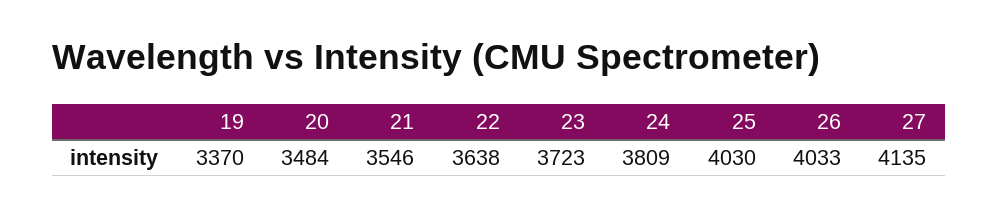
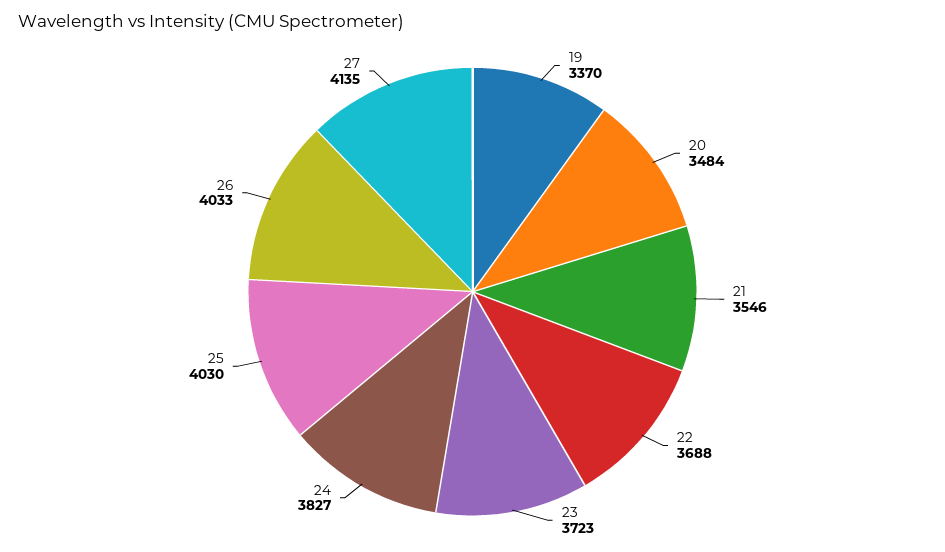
  {
    "19": 3370,
    "20": 3484,
    "21": 3546,
-   "22": 3638,
+   "22": 3688,
    "23": 3723,
-   "24": 3809,
+   "24": 3827,
    "25": 4030,
    "26": 4033,
    "27": 4135
  }

